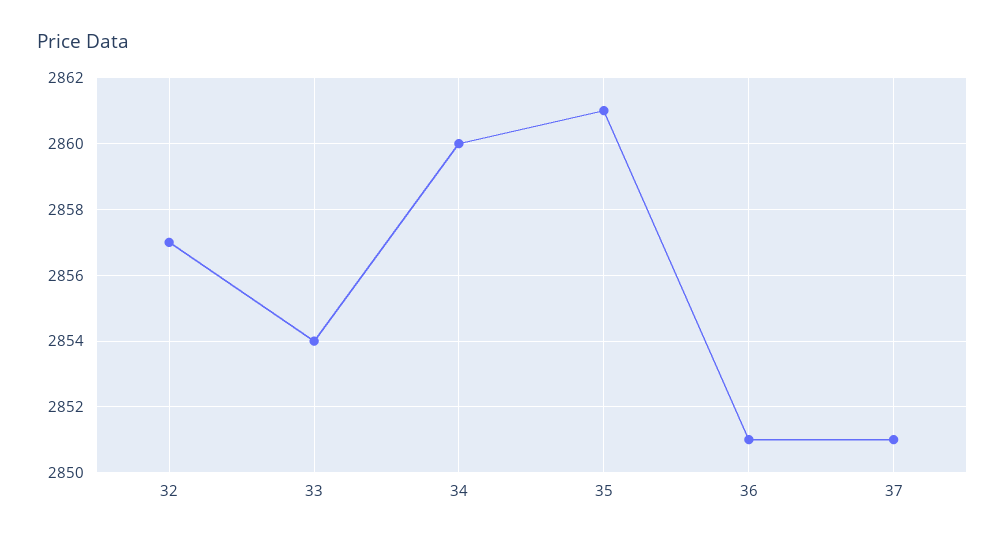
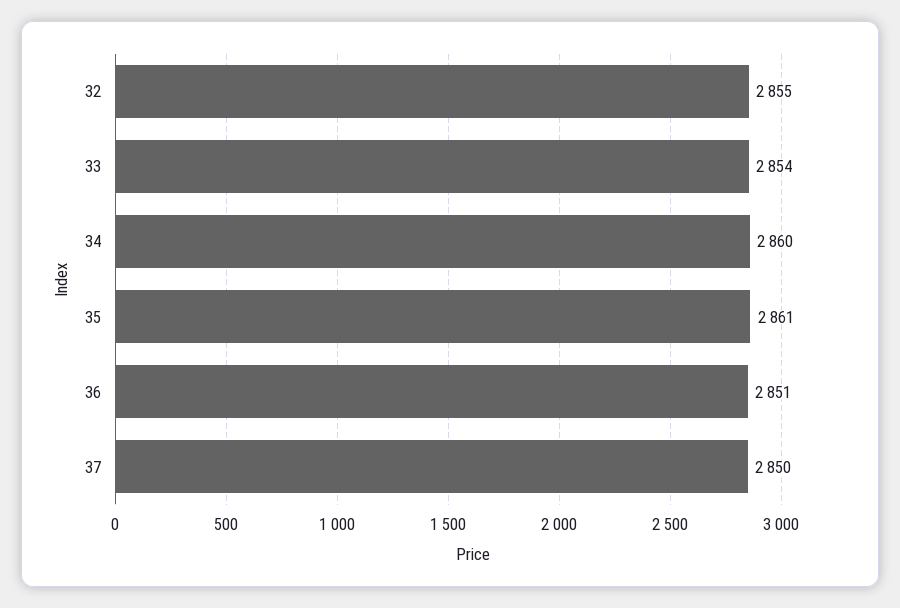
  {
-   "32": 2857,
+   "32": 2855,
    "33": 2854,
    "34": 2860,
    "35": 2861,
    "36": 2851,
-   "37": 2851
+   "37": 2850
  }

